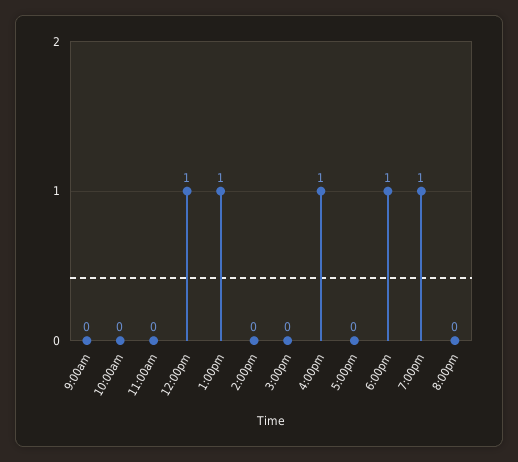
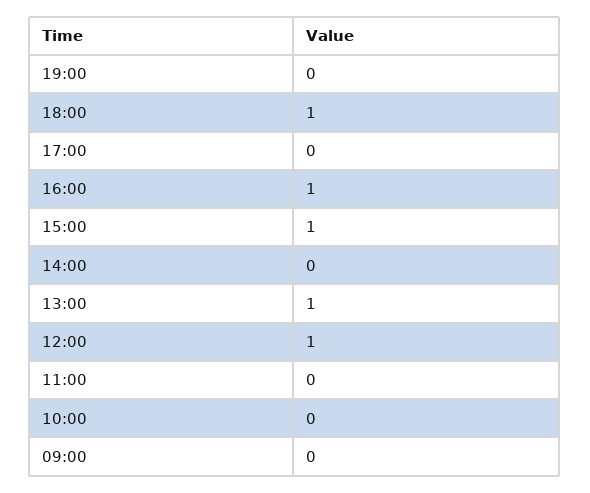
  {
    "9:00am": 0,
    "10:00am": 0,
    "11:00am": 0,
    "12:00pm": 1,
    "1:00pm": 1,
    "2:00pm": 0,
-   "3:00pm": 0,
+   "3:00pm": 1,
    "4:00pm": 1,
    "5:00pm": 0,
    "6:00pm": 1,
-   "7:00pm": 1,
+   "7:00pm": 0
-   "8:00pm": 0
  }

